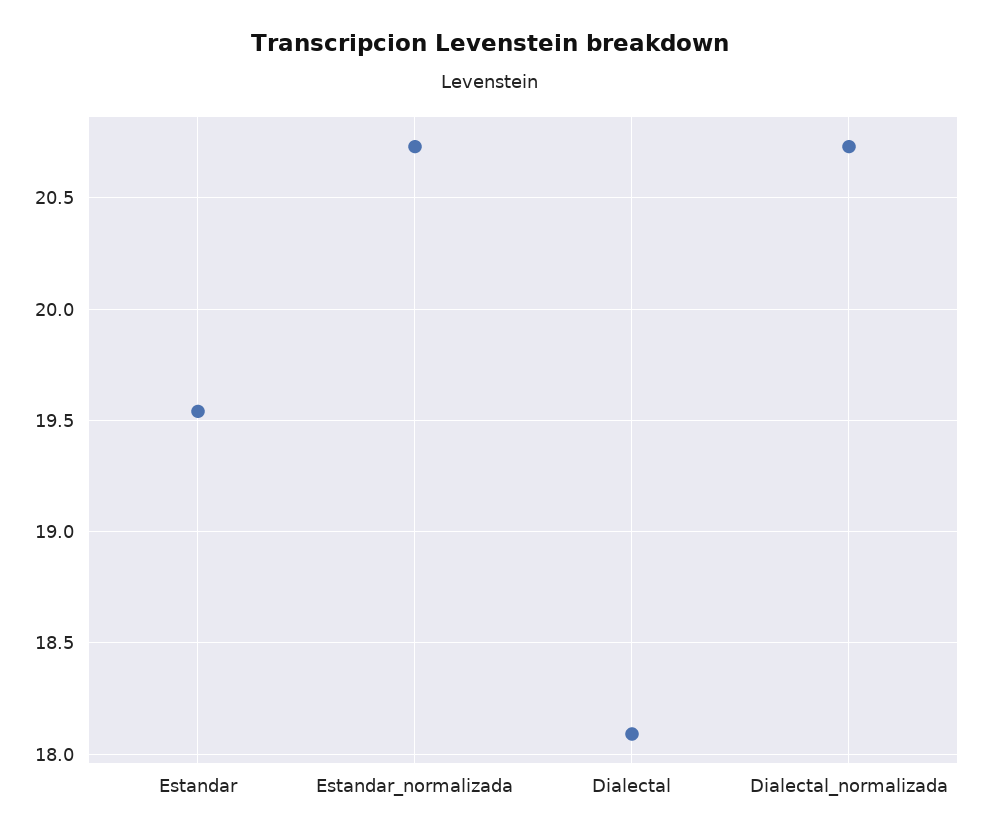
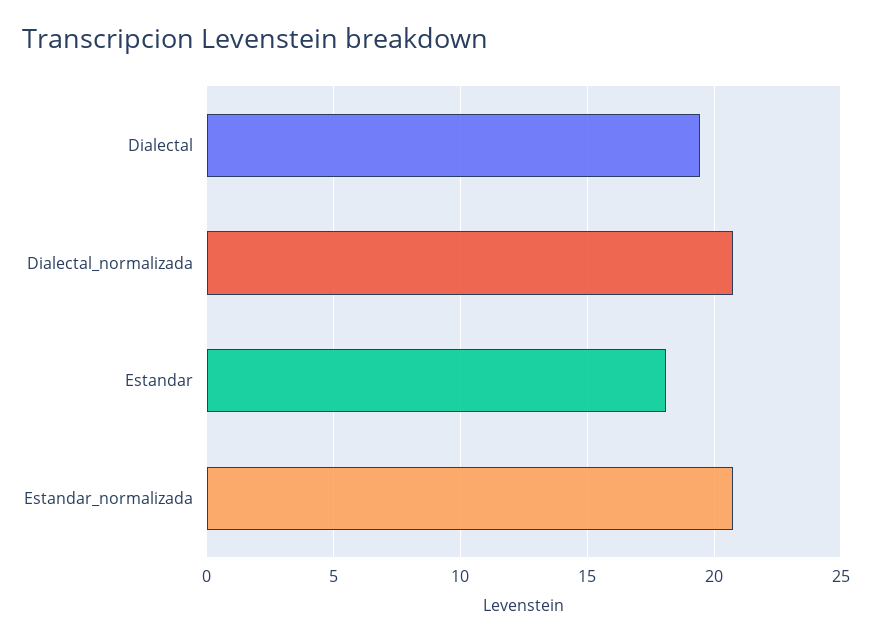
  {
-   "Estandar": 19.55,
+   "Estandar": 18,
    "Estandar_normalizada": 20.75,
-   "Dialectal": 18.1,
+   "Dialectal": 19.5,
    "Dialectal_normalizada": 20.75
  }

